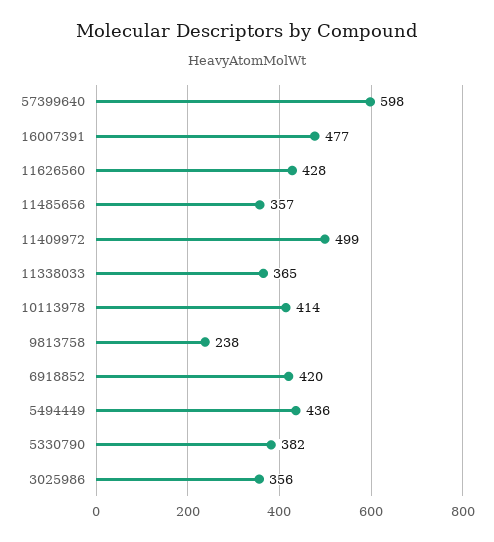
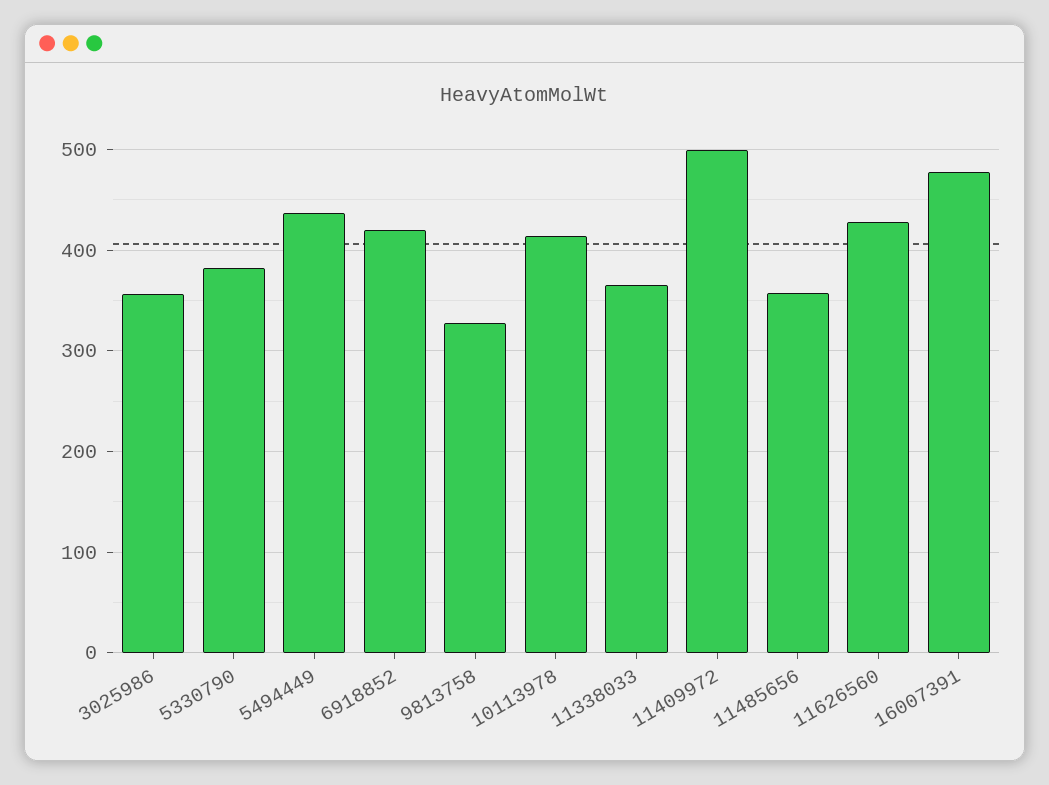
  {
-   "57399640": 598,
    "16007391": 477,
    "11626560": 428,
    "11485656": 357,
    "11409972": 499,
    "11338033": 365,
    "10113978": 414,
-   "9813758": 238,
+   "9813758": 330,
    "6918852": 420,
    "5494449": 436,
    "5330790": 382,
    "3025986": 356
  }

